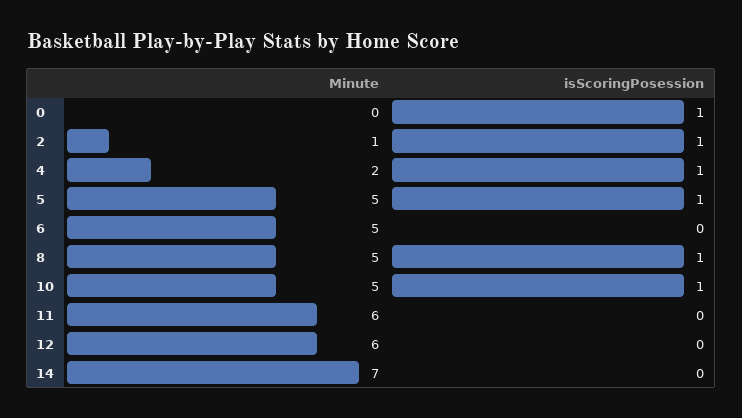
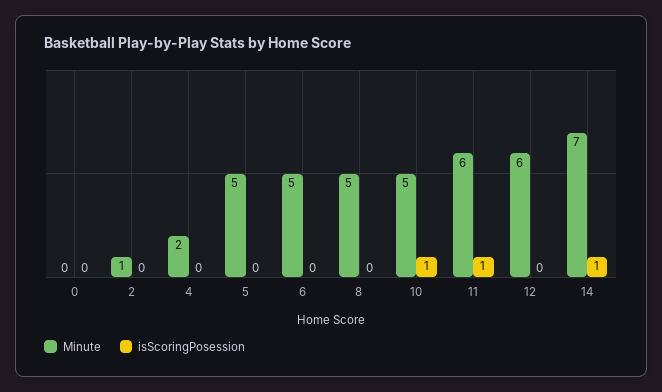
  {
    "Minute": {
      "0": 0,
      "2": 1,
      "4": 2,
      "5": 5,
      "6": 5,
      "8": 5,
      "10": 5,
      "11": 6,
      "12": 6,
      "14": 7
    },
    "isScoringPosession": {
-     "0": 1,
+     "0": 0,
-     "2": 1,
+     "2": 0,
-     "4": 1,
+     "4": 0,
-     "5": 1,
+     "5": 0,
      "6": 0,
-     "8": 1,
+     "8": 0,
      "10": 1,
-     "11": 0,
+     "11": 1,
      "12": 0,
-     "14": 0
+     "14": 1
    }
  }

